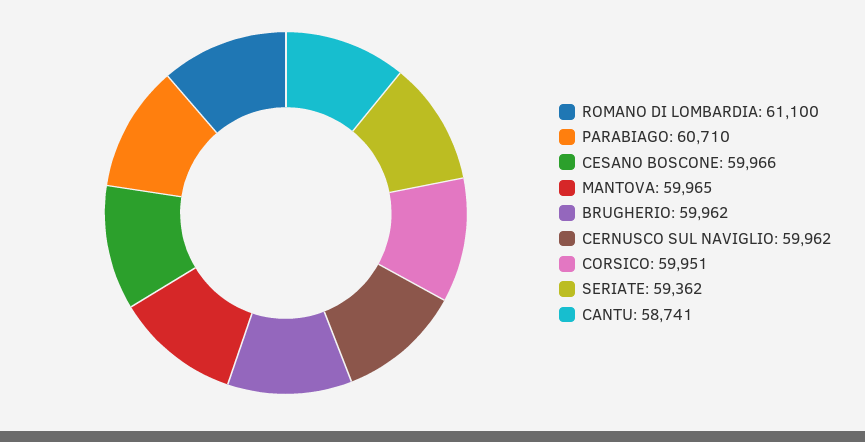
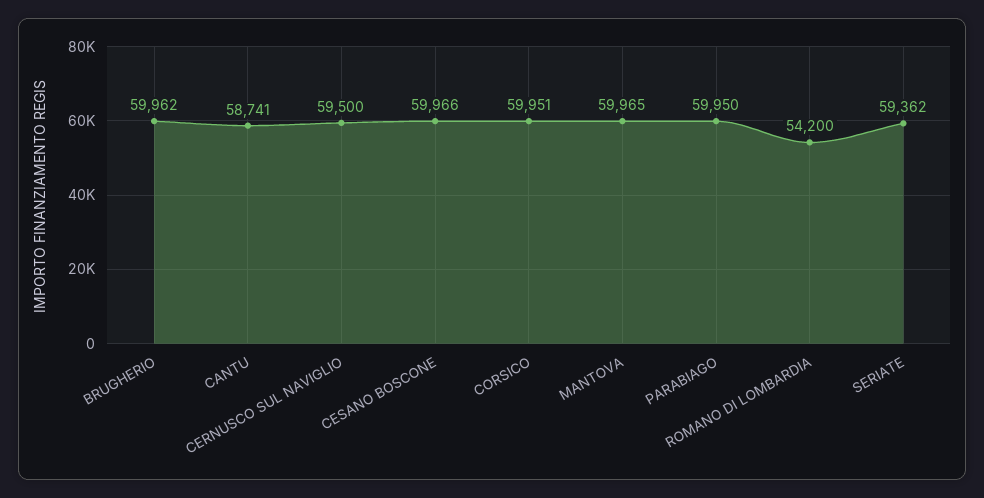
  {
-   "ROMANO DI LOMBARDIA": 61100,
+   "ROMANO DI LOMBARDIA": 54200,
-   "PARABIAGO": 60710,
+   "PARABIAGO": 59950,
    "CESANO BOSCONE": 59966,
    "MANTOVA": 59965,
    "BRUGHERIO": 59962,
-   "CERNUSCO SUL NAVIGLIO": 59962,
+   "CERNUSCO SUL NAVIGLIO": 59500,
    "CORSICO": 59951,
    "SERIATE": 59362,
    "CANTU": 58741
  }

